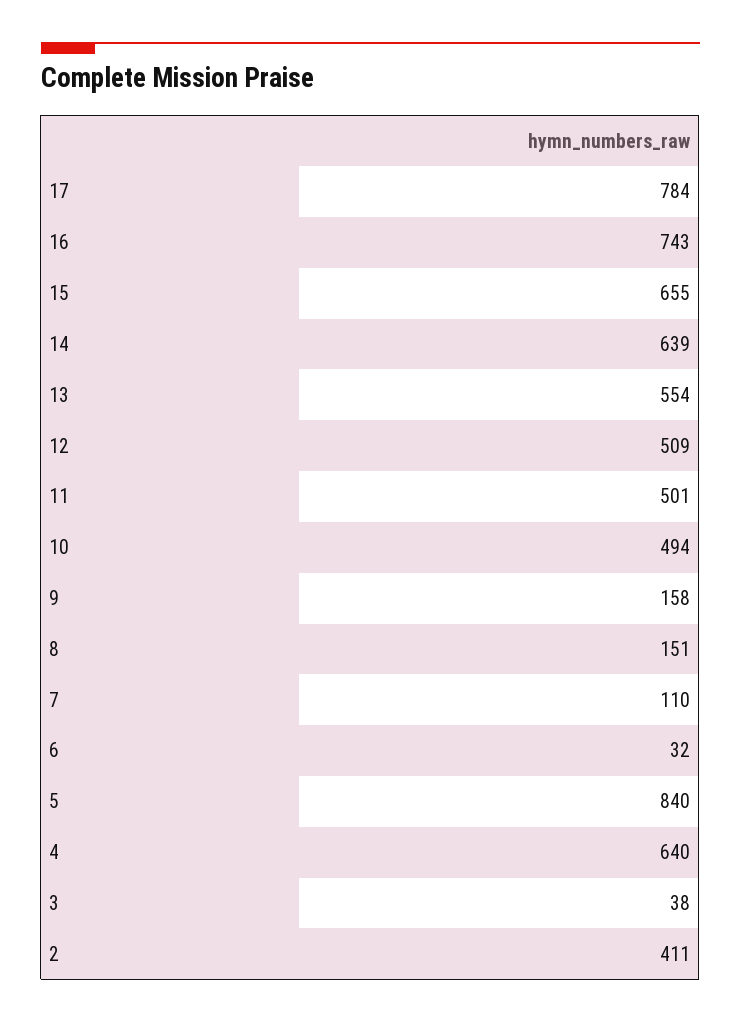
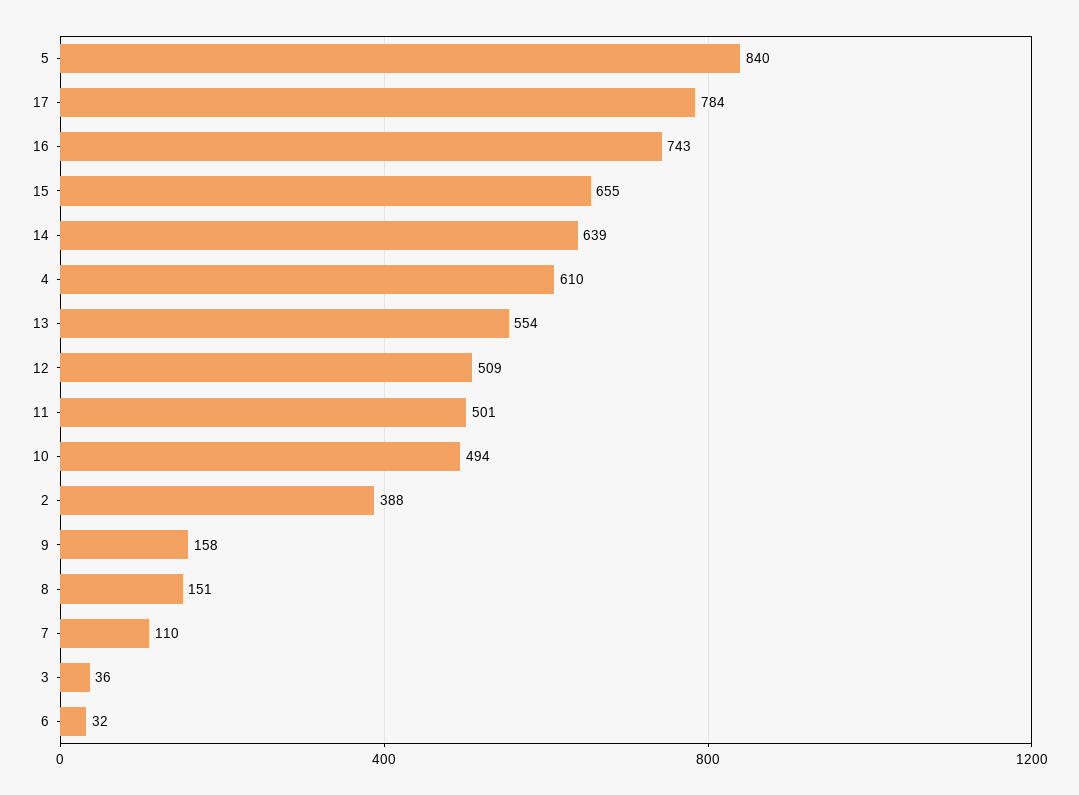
  {
    "17": 784,
    "16": 743,
    "15": 655,
    "14": 639,
    "13": 554,
    "12": 509,
    "11": 501,
    "10": 494,
    "9": 158,
    "8": 151,
    "7": 110,
    "6": 32,
    "5": 840,
-   "4": 640,
+   "4": 610,
-   "3": 38,
+   "3": 36,
-   "2": 411
+   "2": 388
  }

